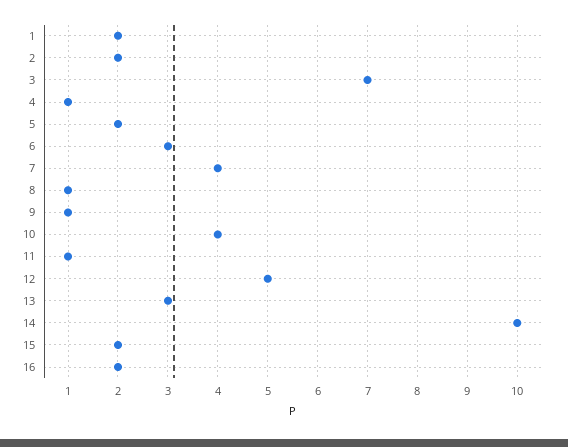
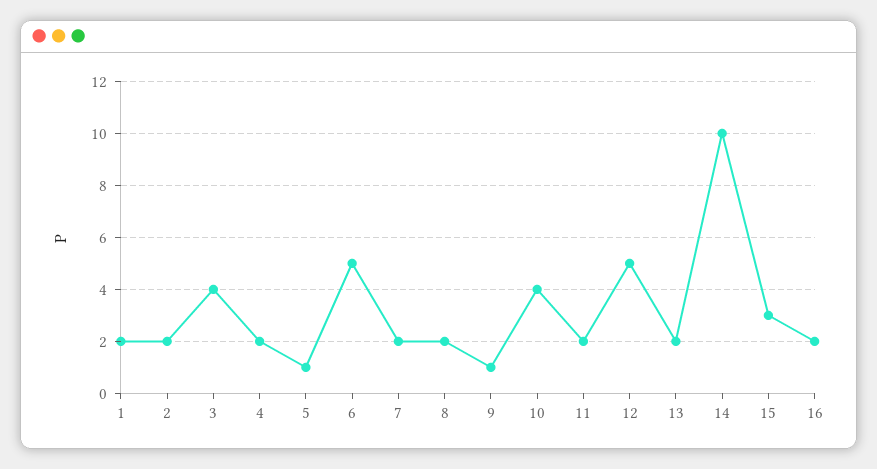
  {
    "1": 2,
    "2": 2,
-   "3": 7,
+   "3": 4,
-   "4": 1,
+   "4": 2,
-   "5": 2,
+   "5": 1,
-   "6": 3,
+   "6": 5,
-   "7": 4,
+   "7": 2,
-   "8": 1,
+   "8": 2,
    "9": 1,
    "10": 4,
-   "11": 1,
+   "11": 2,
    "12": 5,
-   "13": 3,
+   "13": 2,
    "14": 10,
-   "15": 2,
+   "15": 3,
    "16": 2
  }

